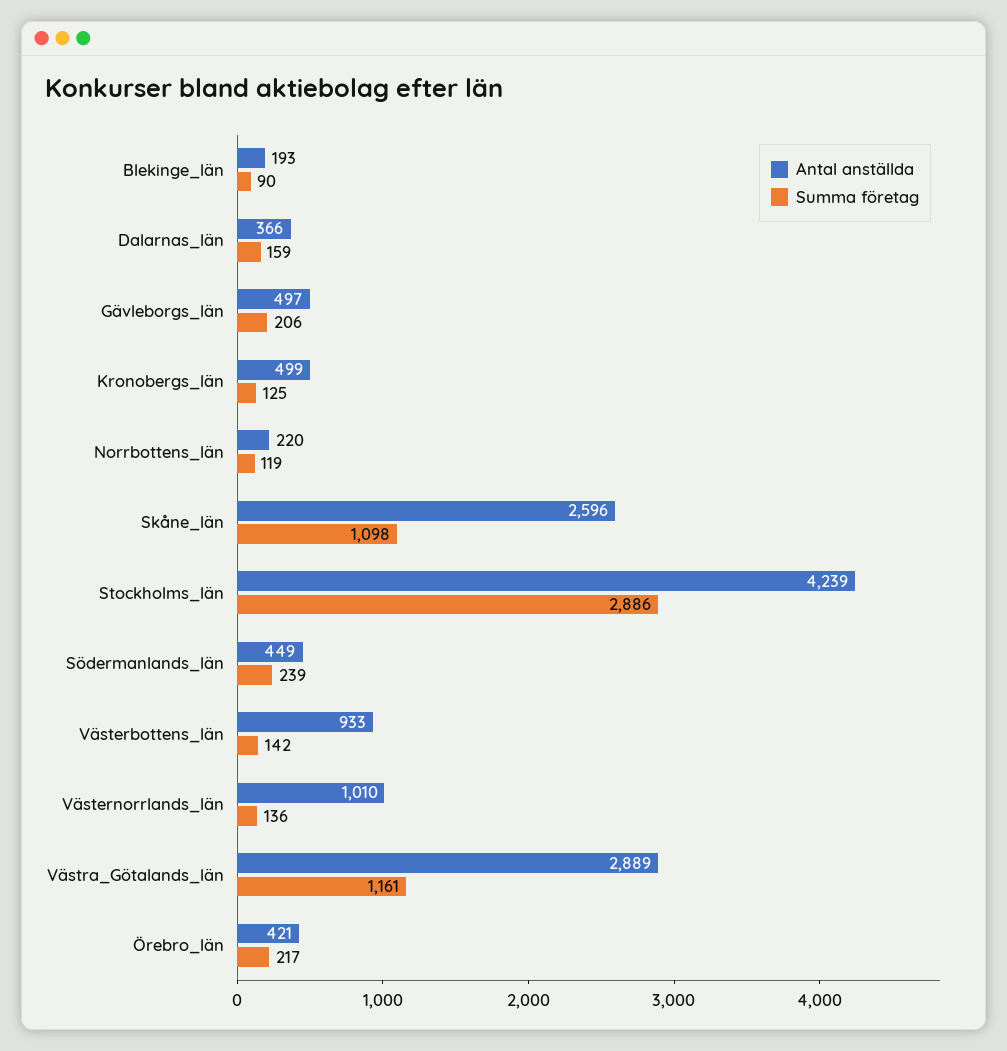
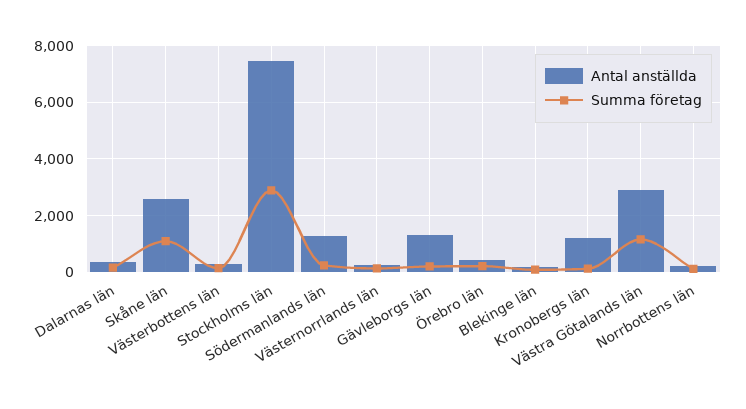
  {
    "Antal anställda": {
      "Blekinge_län": 193,
      "Dalarnas_län": 366,
-     "Gävleborgs_län": 497,
+     "Gävleborgs_län": 1250,
-     "Kronobergs_län": 499,
+     "Kronobergs_län": 1250,
      "Norrbottens_län": 220,
      "Skåne_län": 2596,
-     "Stockholms_län": 4239,
+     "Stockholms_län": 7500,
-     "Södermanlands_län": 449,
+     "Södermanlands_län": 1250,
-     "Västerbottens_län": 933,
+     "Västerbottens_län": 250,
-     "Västernorrlands_län": 1010,
+     "Västernorrlands_län": 250,
      "Västra_Götalands_län": 2889,
      "Örebro_län": 421
    },
    "Summa företag": {
      "Blekinge_län": 90,
      "Dalarnas_län": 159,
      "Gävleborgs_län": 206,
      "Kronobergs_län": 125,
      "Norrbottens_län": 119,
      "Skåne_län": 1098,
      "Stockholms_län": 2886,
      "Södermanlands_län": 239,
      "Västerbottens_län": 142,
      "Västernorrlands_län": 136,
      "Västra_Götalands_län": 1161,
      "Örebro_län": 217
    }
  }

